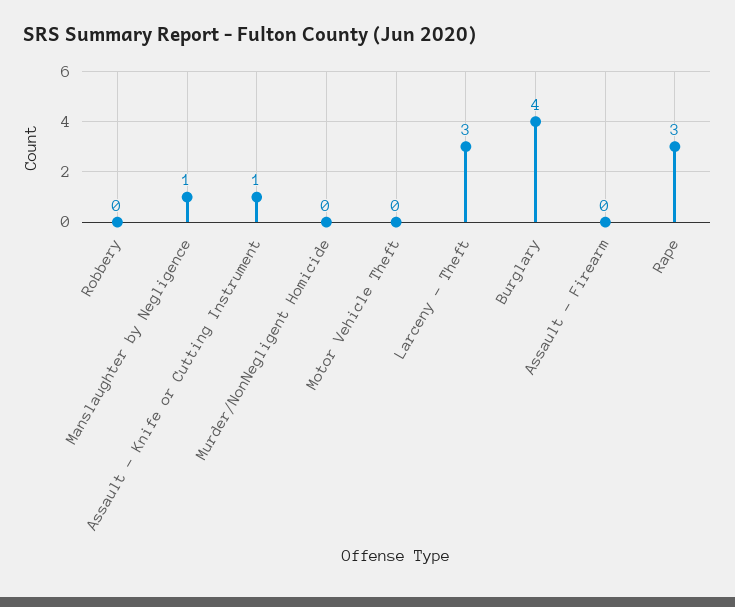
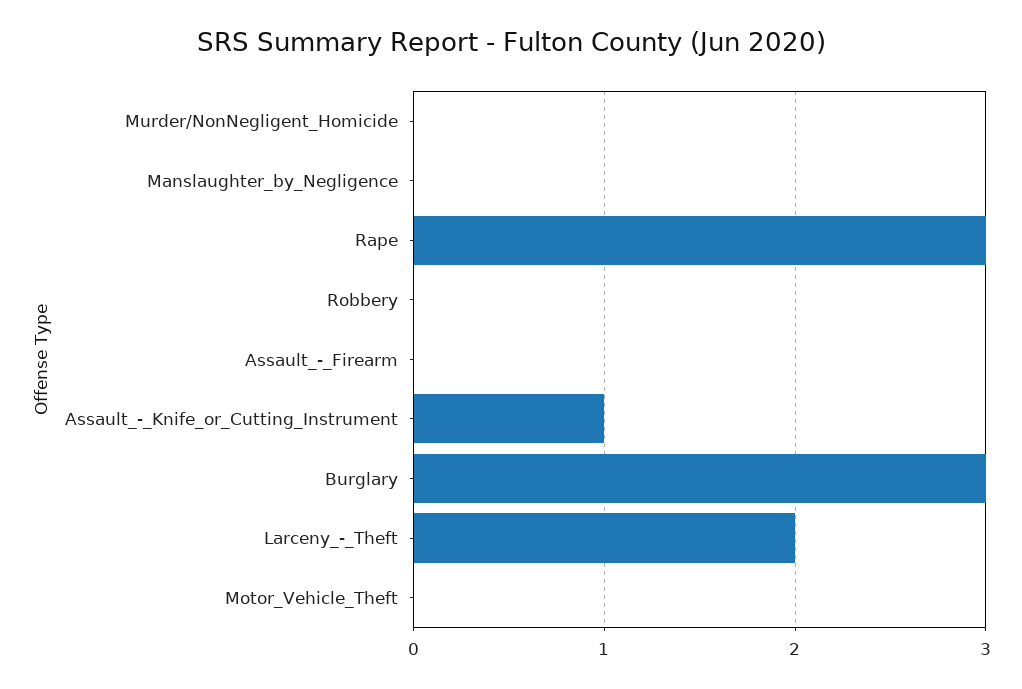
  {
    "Robbery": 0,
-   "Manslaughter by Negligence": 1,
+   "Manslaughter by Negligence": 0,
    "Assault - Knife or Cutting Instrument": 1,
    "Murder/NonNegligent Homicide": 0,
    "Motor Vehicle Theft": 0,
-   "Larceny - Theft": 3,
+   "Larceny - Theft": 2,
-   "Burglary": 4,
+   "Burglary": 3,
    "Assault - Firearm": 0,
    "Rape": 3
  }

